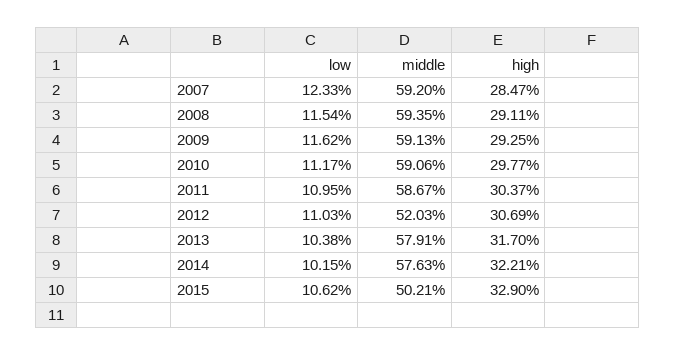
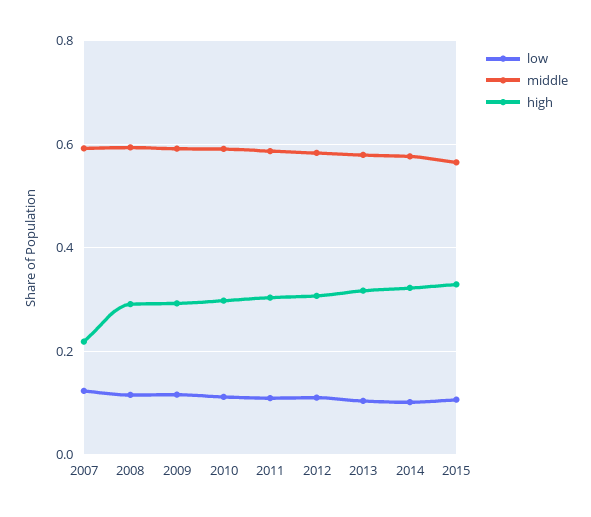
  {
    "low": {
      "2007": 0.1233,
      "2008": 0.1154,
      "2009": 0.1162,
      "2010": 0.1117,
      "2011": 0.1095,
      "2012": 0.1103,
      "2013": 0.1038,
      "2014": 0.1015,
      "2015": 0.1062
    },
    "middle": {
      "2007": 0.592,
      "2008": 0.5935,
      "2009": 0.5913,
      "2010": 0.5906,
      "2011": 0.5867,
-     "2012": 0.5203,
+     "2012": 0.58,
      "2013": 0.5791,
      "2014": 0.5763,
-     "2015": 0.5021
+     "2015": 0.56
    },
    "high": {
-     "2007": 0.2847,
+     "2007": 0.22,
      "2008": 0.2911,
      "2009": 0.2925,
      "2010": 0.2977,
      "2011": 0.3037,
      "2012": 0.3069,
      "2013": 0.317,
      "2014": 0.3221,
      "2015": 0.329
    }
  }

